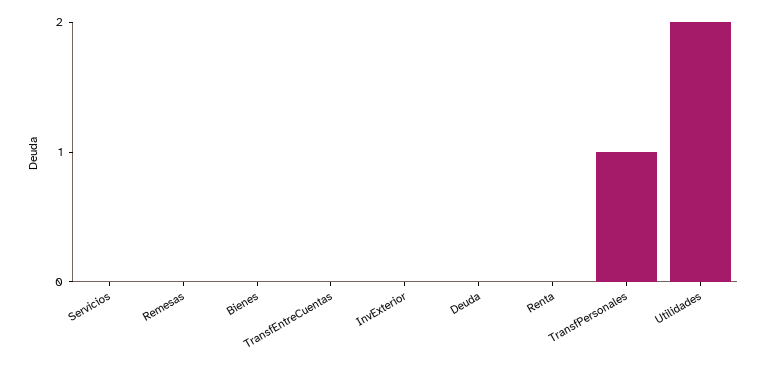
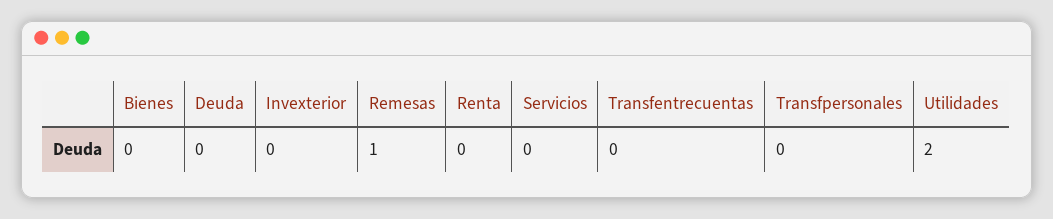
  {
    "Servicios": 0,
-   "Remesas": 0,
+   "Remesas": 1,
    "Bienes": 0,
    "TransfEntreCuentas": 0,
    "InvExterior": 0,
    "Deuda": 0,
    "Renta": 0,
-   "TransfPersonales": 1,
+   "TransfPersonales": 0,
    "Utilidades": 2
  }

